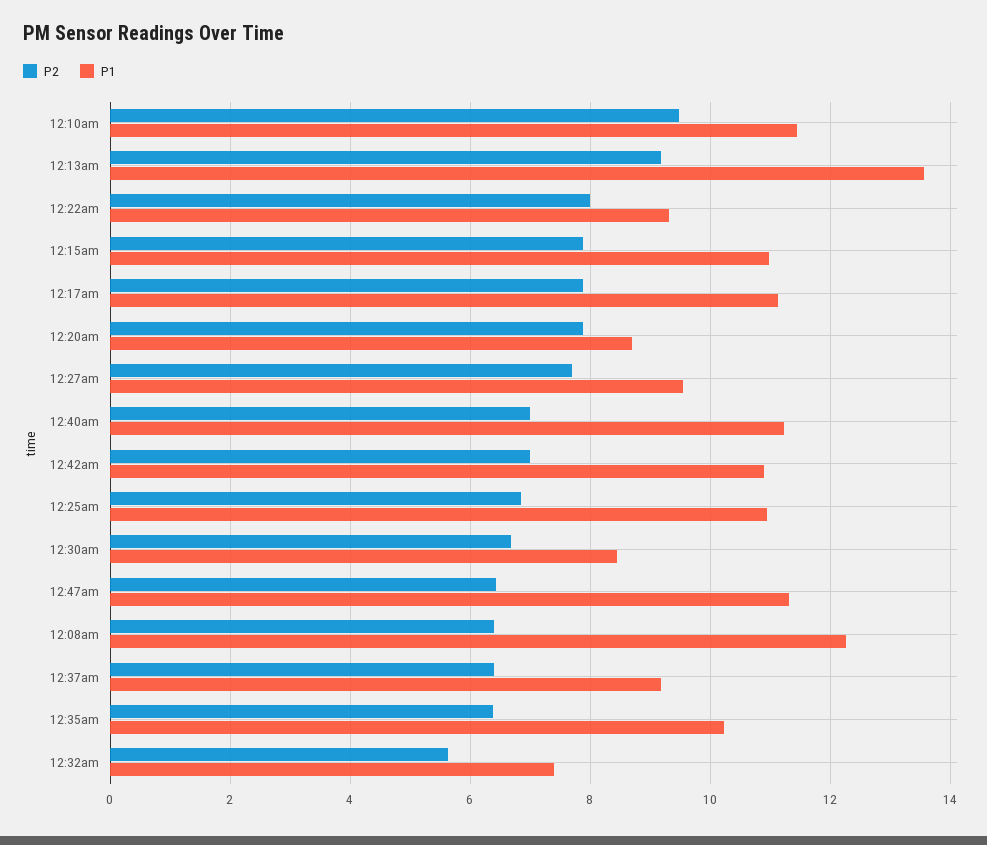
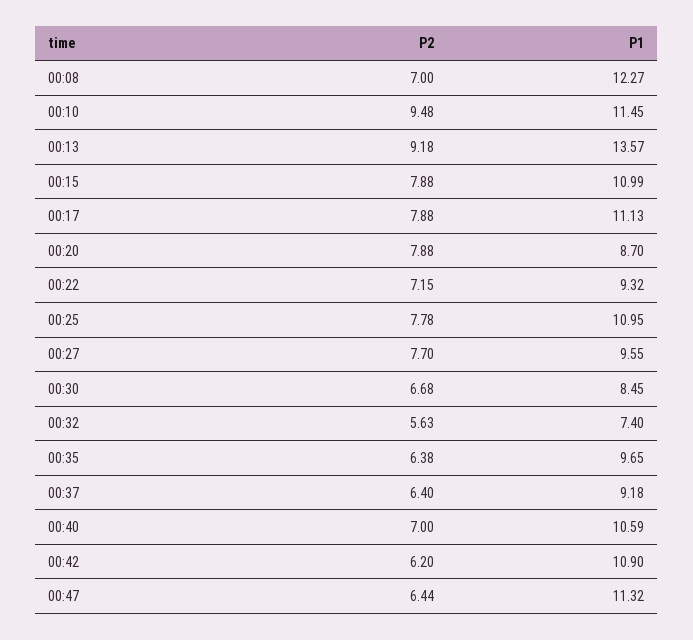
  {
    "P2": {
      "12:10am": 9.48,
      "12:13am": 9.18,
-     "12:22am": 8,
+     "12:22am": 7.15,
      "12:15am": 7.88,
      "12:17am": 7.88,
      "12:20am": 7.88,
      "12:27am": 7.7,
      "12:40am": 7,
-     "12:42am": 7,
+     "12:42am": 6.2,
-     "12:25am": 6.8,
+     "12:25am": 7.78,
      "12:30am": 6.68,
      "12:47am": 6.44,
-     "12:08am": 6.4,
+     "12:08am": 7,
      "12:37am": 6.4,
      "12:35am": 6.38,
      "12:32am": 5.63
    },
    "P1": {
      "12:10am": 11.45,
      "12:13am": 13.57,
      "12:22am": 9.32,
      "12:15am": 10.99,
      "12:17am": 11.13,
      "12:20am": 8.7,
      "12:27am": 9.55,
-     "12:40am": 11.2,
+     "12:40am": 10.59,
      "12:42am": 10.9,
      "12:25am": 10.95,
      "12:30am": 8.45,
      "12:47am": 11.32,
      "12:08am": 12.27,
      "12:37am": 9.18,
-     "12:35am": 10.2,
+     "12:35am": 9.65,
      "12:32am": 7.4
    }
  }

